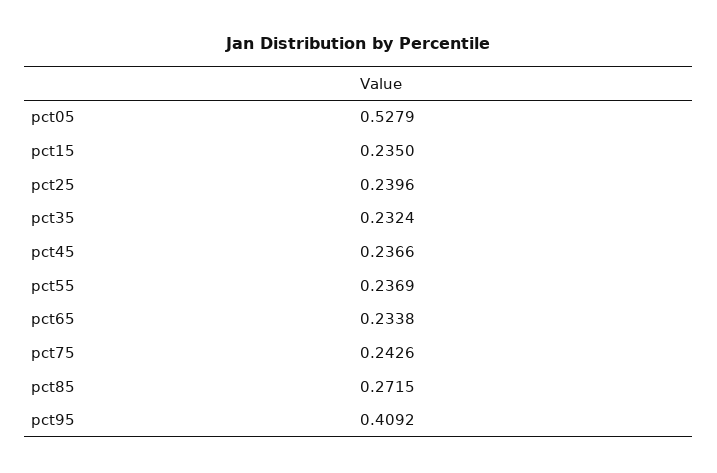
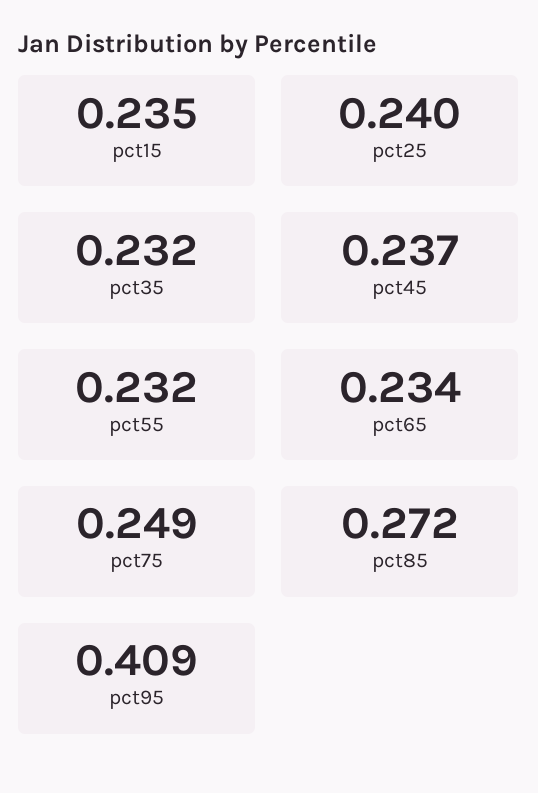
  {
-   "pct05": 0.5279,
    "pct15": 0.235,
    "pct25": 0.2396,
    "pct35": 0.2324,
    "pct45": 0.2366,
-   "pct55": 0.2369,
+   "pct55": 0.232,
    "pct65": 0.2338,
-   "pct75": 0.2426,
+   "pct75": 0.249,
    "pct85": 0.2715,
    "pct95": 0.4092
  }

